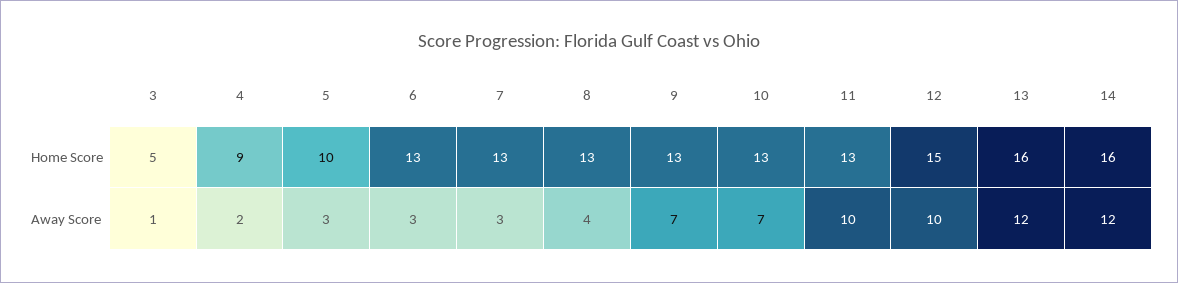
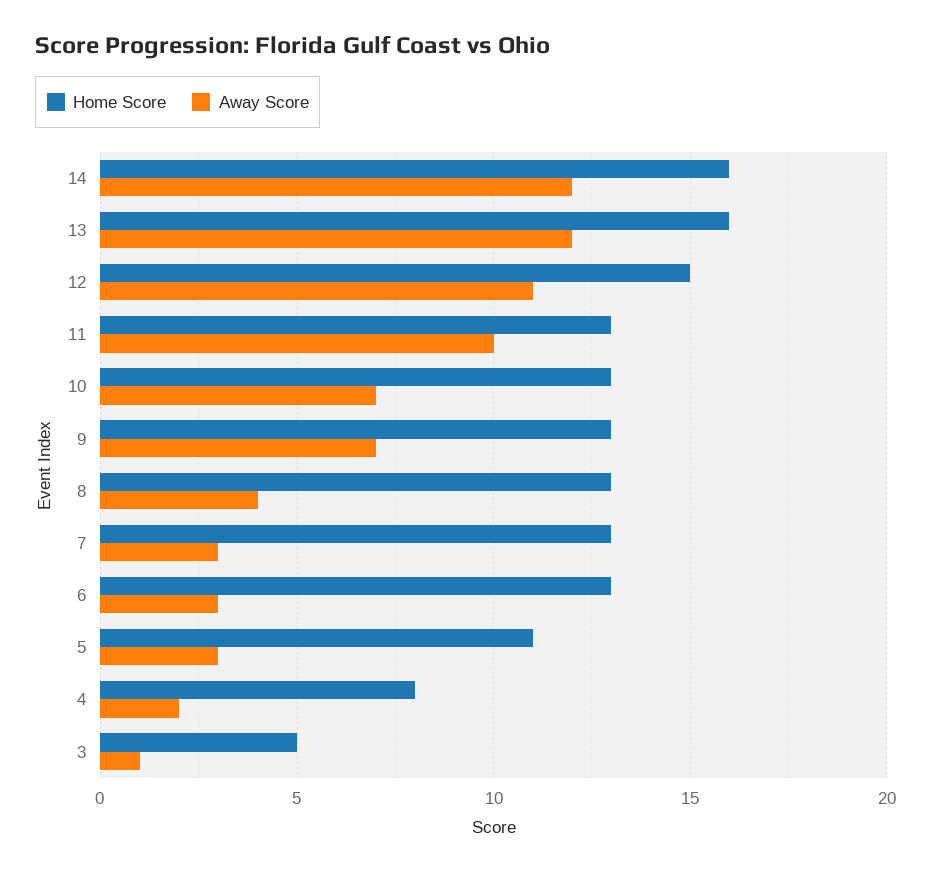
  {
    "Home Score": {
      "3": 5,
-     "4": 9,
+     "4": 8,
-     "5": 10,
+     "5": 11,
      "6": 13,
      "7": 13,
      "8": 13,
      "9": 13,
      "10": 13,
      "11": 13,
      "12": 15,
      "13": 16,
      "14": 16
    },
    "Away Score": {
      "3": 1,
      "4": 2,
      "5": 3,
      "6": 3,
      "7": 3,
      "8": 4,
      "9": 7,
      "10": 7,
      "11": 10,
-     "12": 10,
+     "12": 11,
      "13": 12,
      "14": 12
    }
  }

